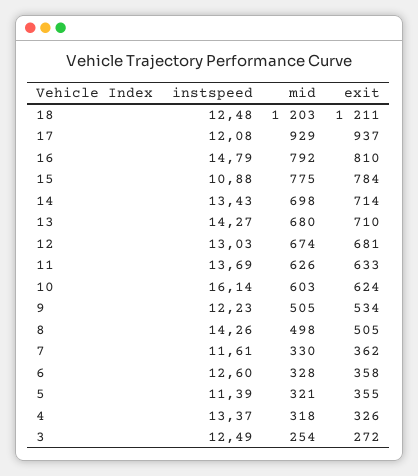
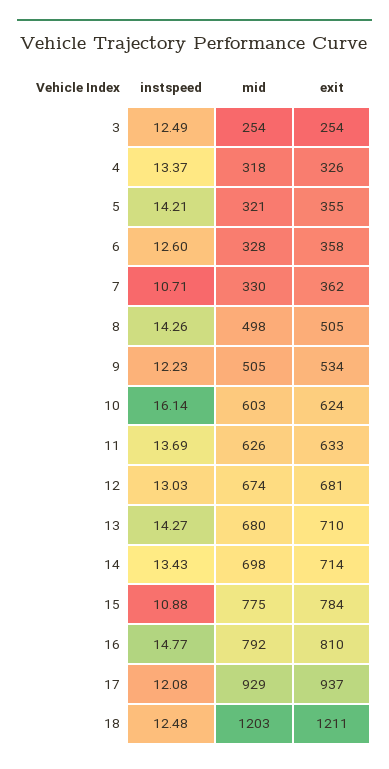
  {
    "instspeed": {
      "18": 12.48,
      "17": 12.08,
-     "16": 14.79,
+     "16": 14.77,
      "15": 10.88,
      "14": 13.43,
      "13": 14.27,
      "12": 13.03,
      "11": 13.69,
      "10": 16.14,
      "9": 12.23,
      "8": 14.26,
-     "7": 11.61,
+     "7": 10.71,
      "6": 12.6,
-     "5": 11.39,
+     "5": 14.21,
      "4": 13.37,
      "3": 12.49
    },
    "mid": {
      "18": 1203,
      "17": 929,
      "16": 792,
      "15": 775,
      "14": 698,
      "13": 680,
      "12": 674,
      "11": 626,
      "10": 603,
      "9": 505,
      "8": 498,
      "7": 330,
      "6": 328,
      "5": 321,
      "4": 318,
      "3": 254
    },
    "exit": {
      "18": 1211,
      "17": 937,
      "16": 810,
      "15": 784,
      "14": 714,
      "13": 710,
      "12": 681,
      "11": 633,
      "10": 624,
      "9": 534,
      "8": 505,
      "7": 362,
      "6": 358,
      "5": 355,
      "4": 326,
-     "3": 272
+     "3": 254
    }
  }

